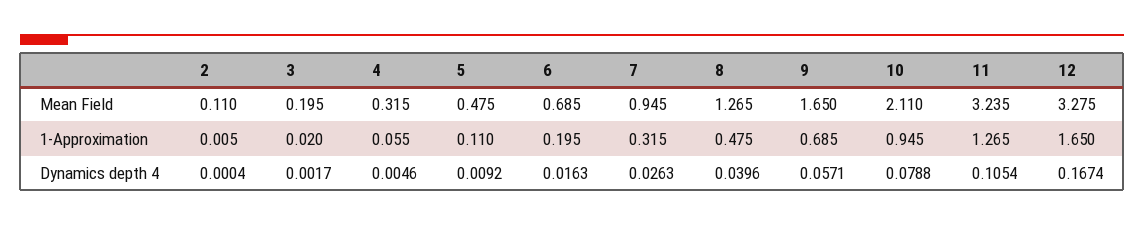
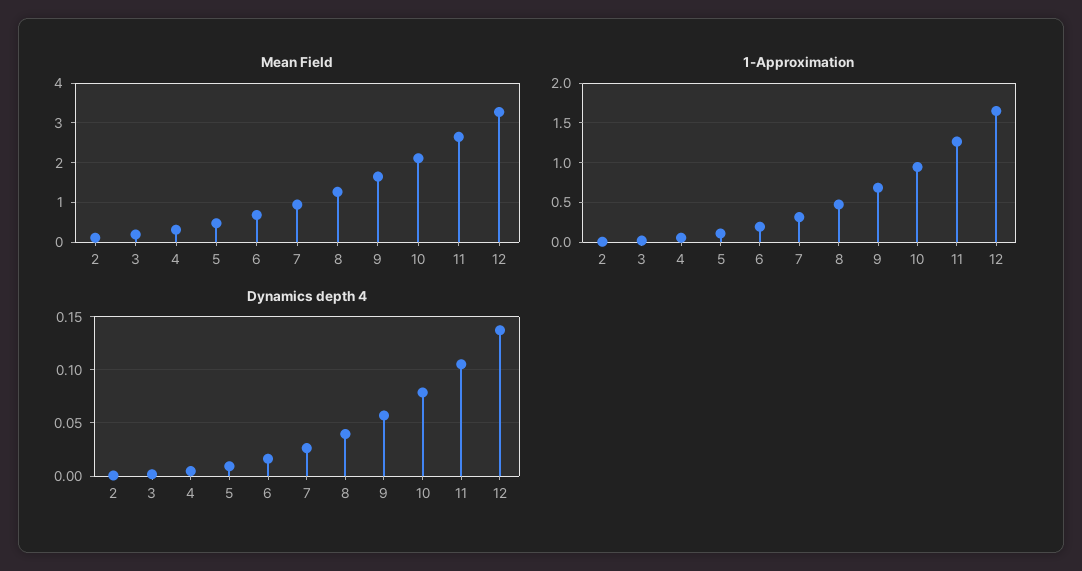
  {
    "Mean Field": {
      "2": 0.11,
      "3": 0.195,
      "4": 0.315,
      "5": 0.475,
      "6": 0.685,
      "7": 0.945,
      "8": 1.265,
      "9": 1.65,
      "10": 2.11,
-     "11": 3.235,
+     "11": 2.6,
      "12": 3.275
    },
    "1-Approximation": {
      "2": 0.005,
      "3": 0.02,
      "4": 0.055,
      "5": 0.11,
      "6": 0.195,
      "7": 0.315,
      "8": 0.475,
      "9": 0.685,
      "10": 0.945,
      "11": 1.265,
      "12": 1.65
    },
    "Dynamics depth 4": {
      "2": 0.0004,
      "3": 0.0017,
      "4": 0.0046,
      "5": 0.0092,
      "6": 0.0163,
      "7": 0.0263,
      "8": 0.0396,
      "9": 0.0571,
      "10": 0.0788,
      "11": 0.1054,
-     "12": 0.1674
+     "12": 0.14
    }
  }

